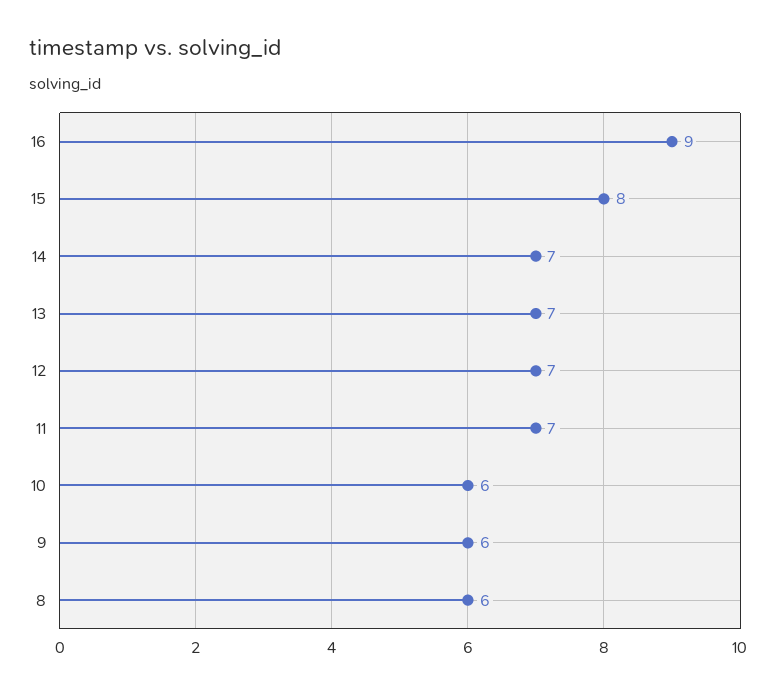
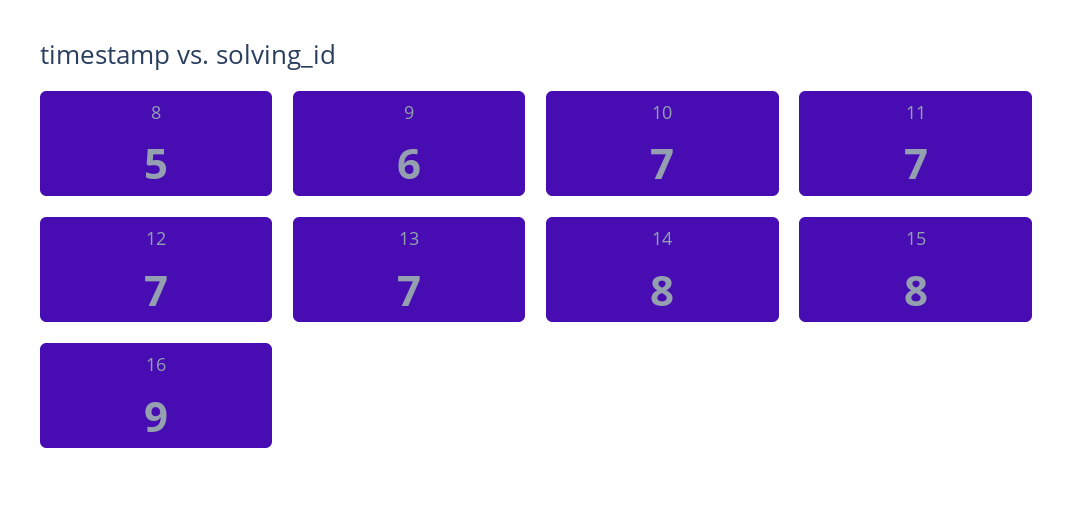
  {
    "16": 9,
    "15": 8,
-   "14": 7,
+   "14": 8,
    "13": 7,
    "12": 7,
    "11": 7,
-   "10": 6,
+   "10": 7,
    "9": 6,
-   "8": 6
+   "8": 5
  }

